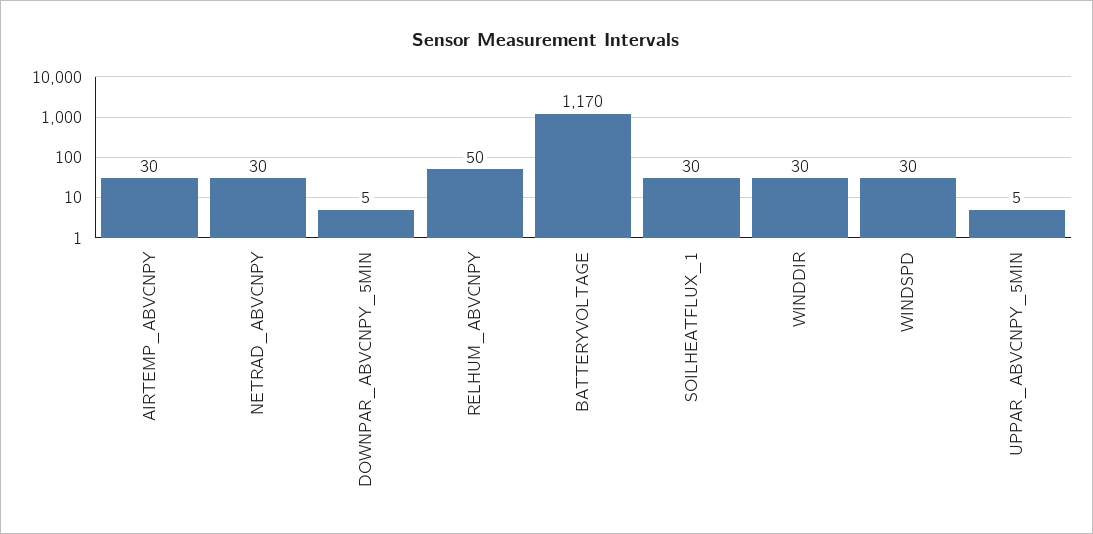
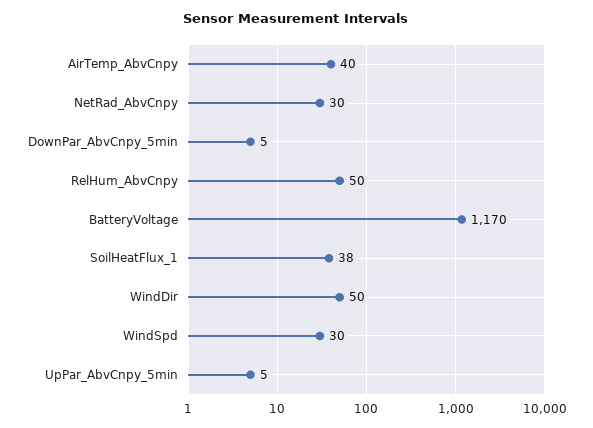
  {
-   "AIRTEMP_ABVCNPY": 30,
+   "AIRTEMP_ABVCNPY": 40,
    "NETRAD_ABVCNPY": 30,
    "DOWNPAR_ABVCNPY_5MIN": 5,
    "RELHUM_ABVCNPY": 50,
    "BATTERYVOLTAGE": 1170,
-   "SOILHEATFLUX_1": 30,
+   "SOILHEATFLUX_1": 38,
-   "WINDDIR": 30,
+   "WINDDIR": 50,
    "WINDSPD": 30,
    "UPPAR_ABVCNPY_5MIN": 5
  }

